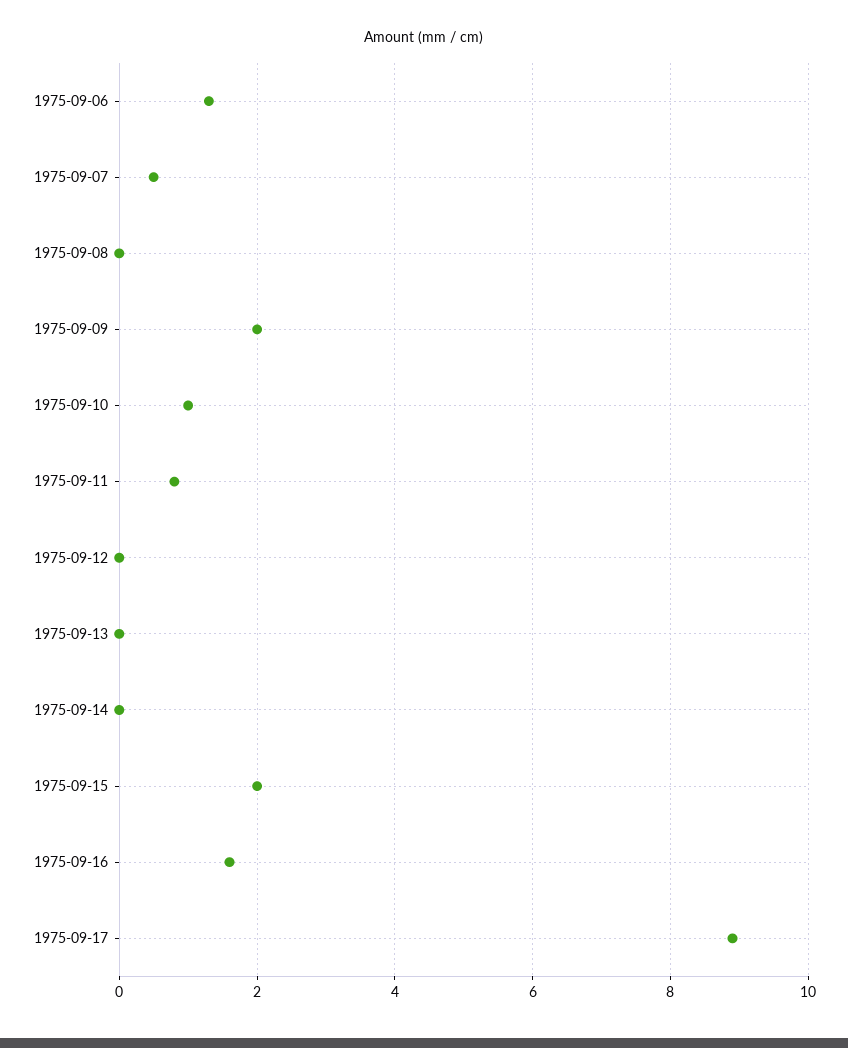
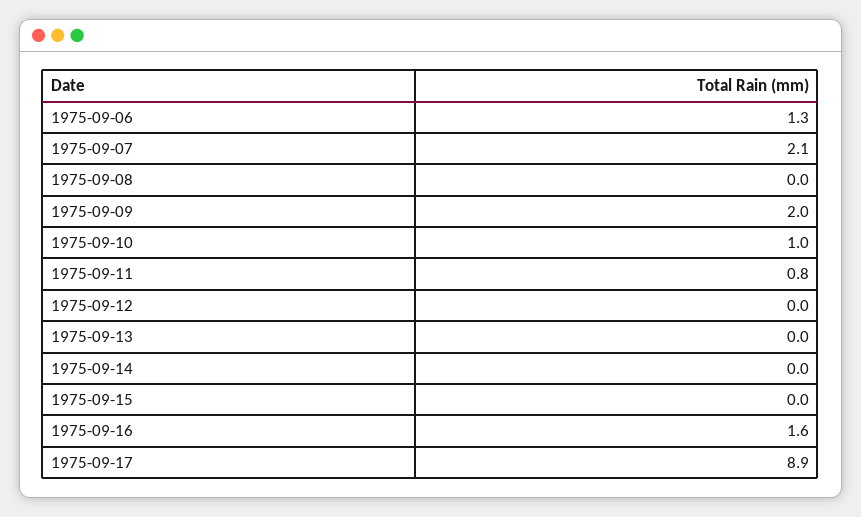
  {
    "1975-09-06": 1.3,
-   "1975-09-07": 0.5,
+   "1975-09-07": 2.1,
    "1975-09-08": 0,
    "1975-09-09": 2,
    "1975-09-10": 1,
    "1975-09-11": 0.8,
    "1975-09-12": 0,
    "1975-09-13": 0,
    "1975-09-14": 0,
-   "1975-09-15": 2,
+   "1975-09-15": 0,
    "1975-09-16": 1.6,
    "1975-09-17": 8.9
  }

